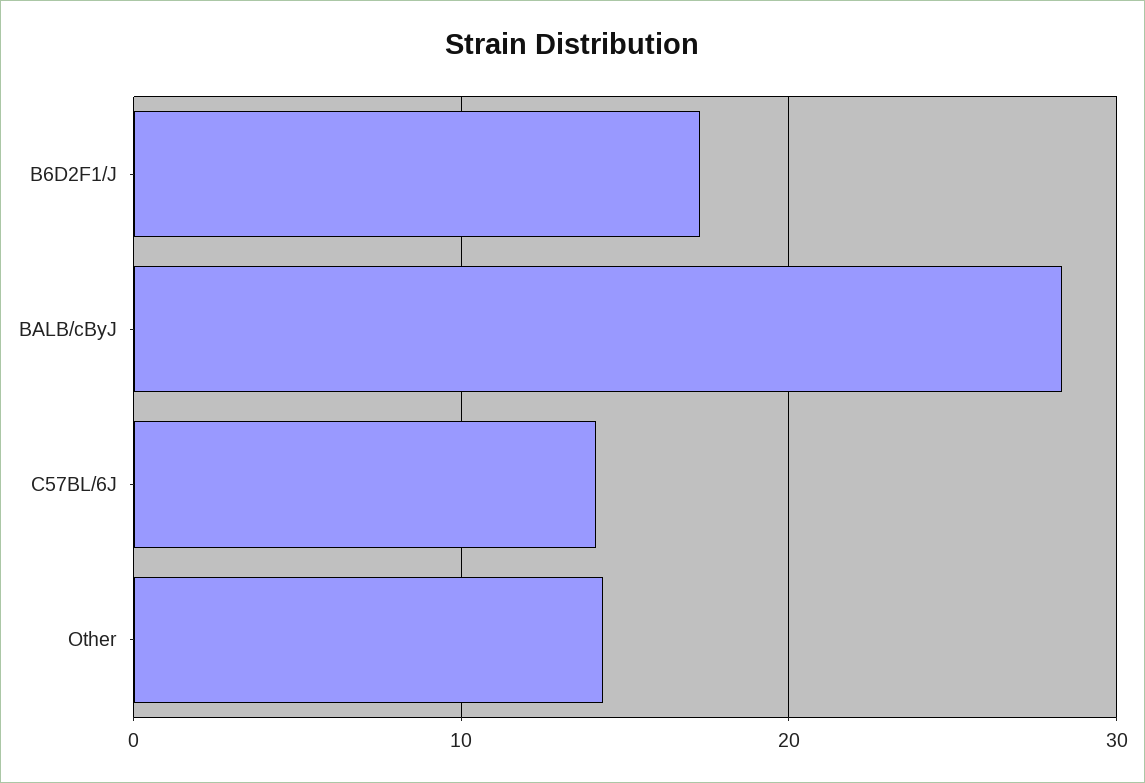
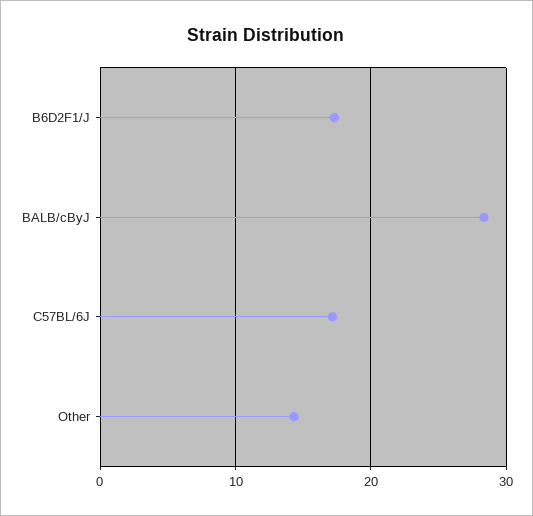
  {
    "B6D2F1/J": 17,
    "BALB/cByJ": 28,
-   "C57BL/6J": 14,
+   "C57BL/6J": 17,
    "Other": 14
  }

